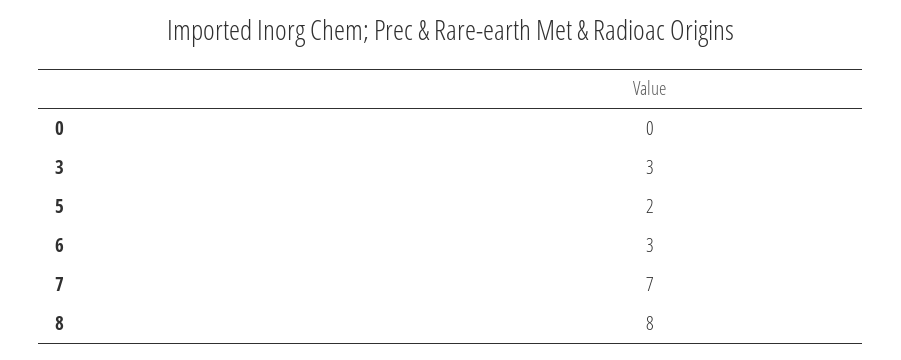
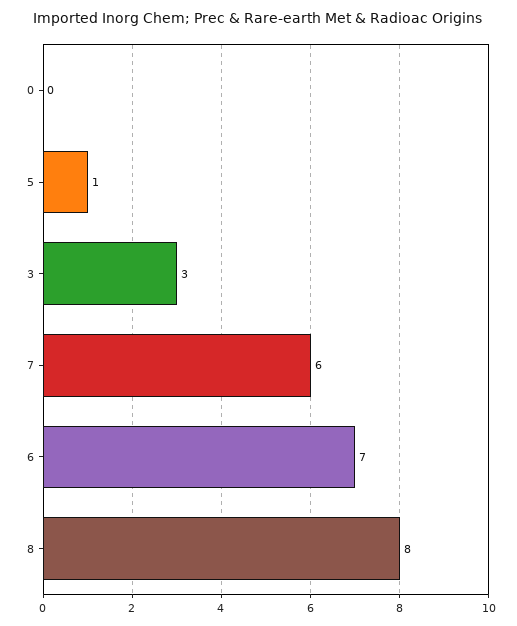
  {
    "0": 0,
    "3": 3,
-   "5": 2,
+   "5": 1,
-   "6": 3,
+   "6": 7,
-   "7": 7,
+   "7": 6,
    "8": 8
  }

